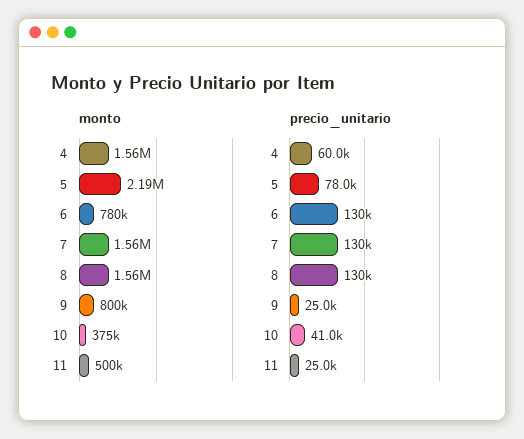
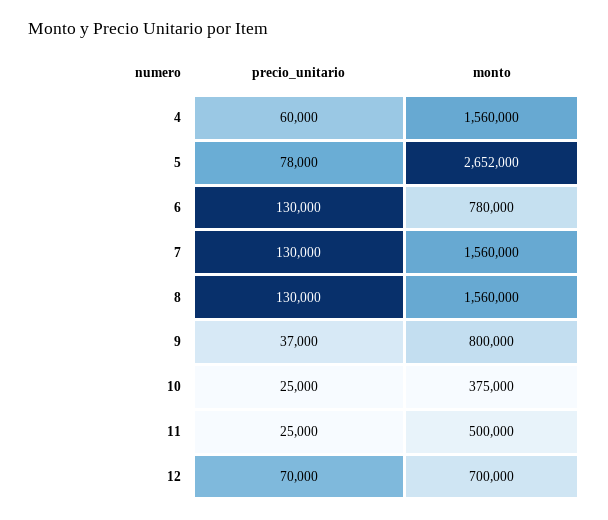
  {
    "monto": {
      "4": 1560000,
-     "5": 2190000,
+     "5": 2652000,
      "6": 780000,
      "7": 1560000,
      "8": 1560000,
      "9": 800000,
      "10": 375000,
-     "11": 500000
+     "11": 500000,
+     "12": 700000
    },
    "precio_unitario": {
      "4": 60000,
      "5": 78000,
      "6": 130000,
      "7": 130000,
      "8": 130000,
-     "9": 25000,
+     "9": 37000,
-     "10": 41000,
+     "10": 25000,
-     "11": 25000
+     "11": 25000,
+     "12": 70000
    }
  }

